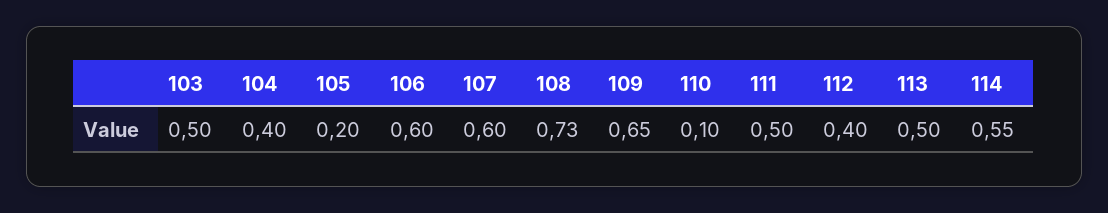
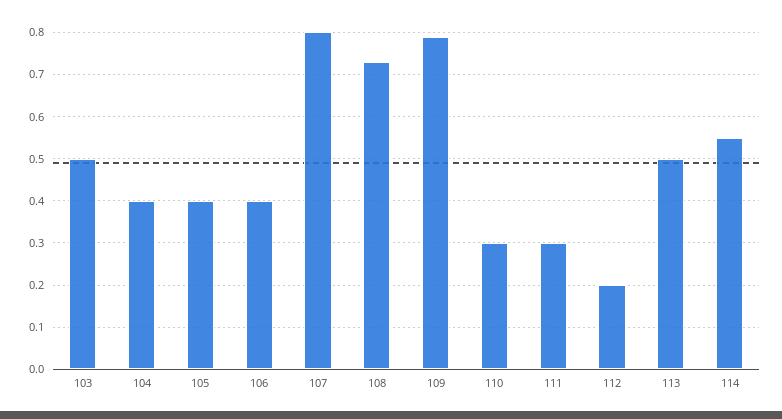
  {
    "103": 0.5,
    "104": 0.4,
-   "105": 0.2,
+   "105": 0.4,
-   "106": 0.6,
+   "106": 0.4,
-   "107": 0.6,
+   "107": 0.8,
    "108": 0.73,
-   "109": 0.65,
+   "109": 0.8,
-   "110": 0.1,
+   "110": 0.3,
-   "111": 0.5,
+   "111": 0.3,
-   "112": 0.4,
+   "112": 0.2,
    "113": 0.5,
    "114": 0.55
  }

